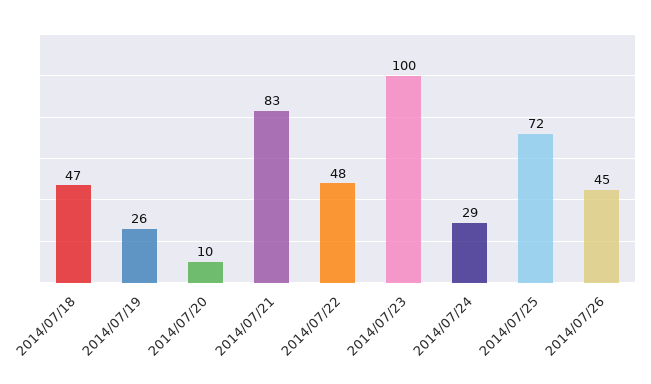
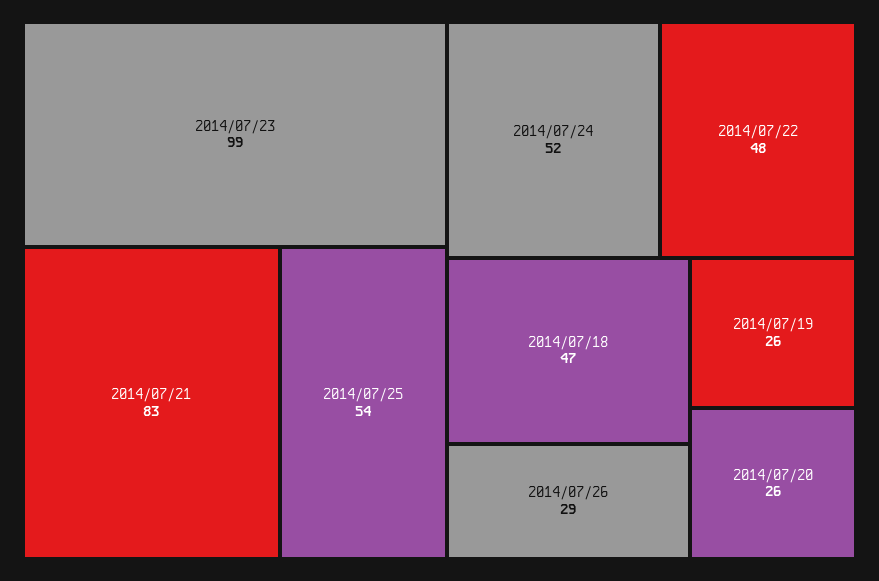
  {
    "2014/07/18": 47,
    "2014/07/19": 26,
-   "2014/07/20": 10,
+   "2014/07/20": 26,
    "2014/07/21": 83,
    "2014/07/22": 48,
-   "2014/07/23": 100,
+   "2014/07/23": 99,
-   "2014/07/24": 29,
+   "2014/07/24": 52,
-   "2014/07/25": 72,
+   "2014/07/25": 54,
-   "2014/07/26": 45
+   "2014/07/26": 29
  }

